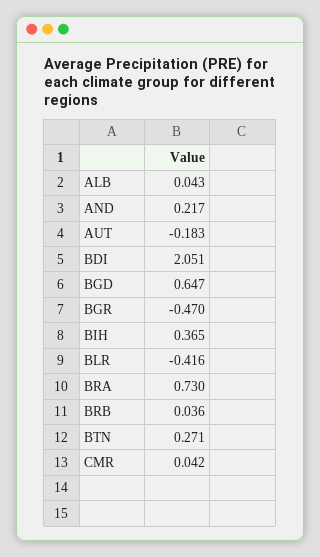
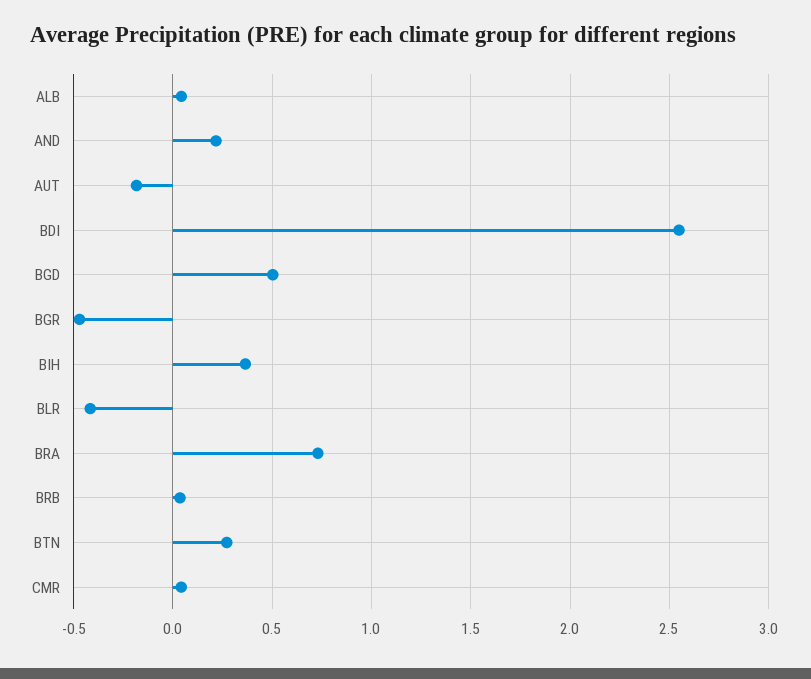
  {
    "ALB": 0.043,
    "AND": 0.217,
    "AUT": -0.183,
-   "BDI": 2.051,
+   "BDI": 2.55,
-   "BGD": 0.647,
+   "BGD": 0.5,
    "BGR": -0.47,
    "BIH": 0.365,
    "BLR": -0.416,
    "BRA": 0.73,
    "BRB": 0.036,
    "BTN": 0.271,
    "CMR": 0.042
  }

